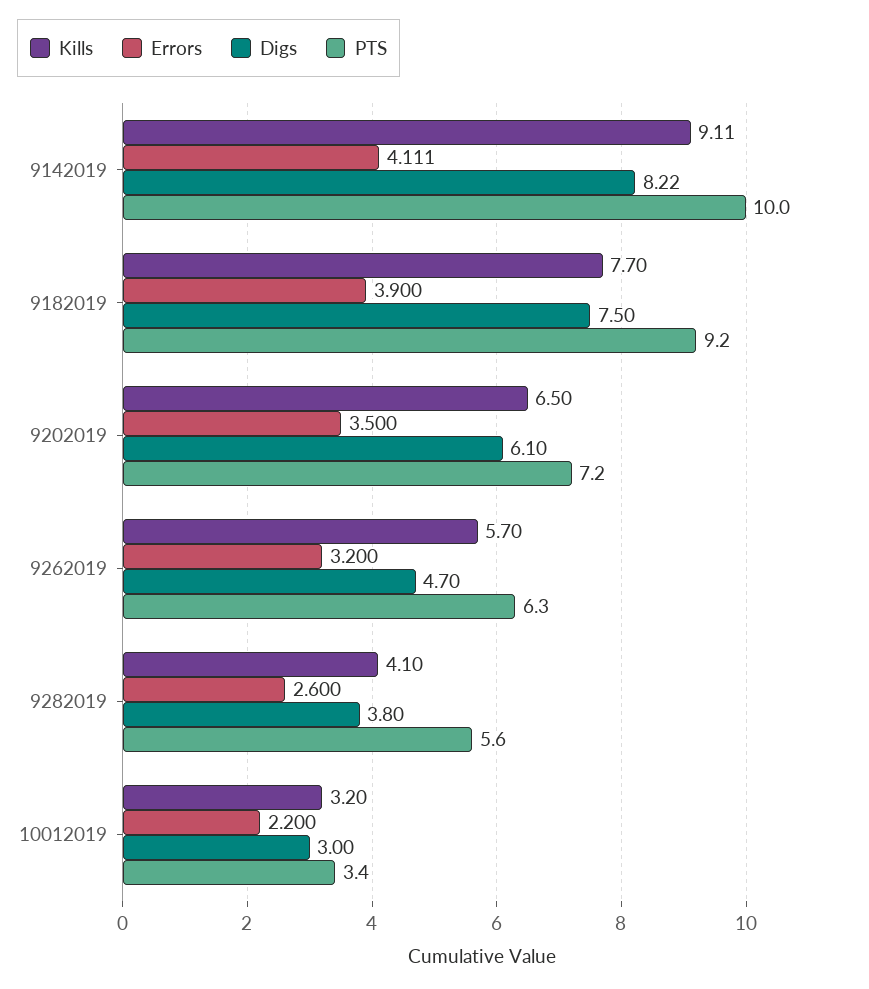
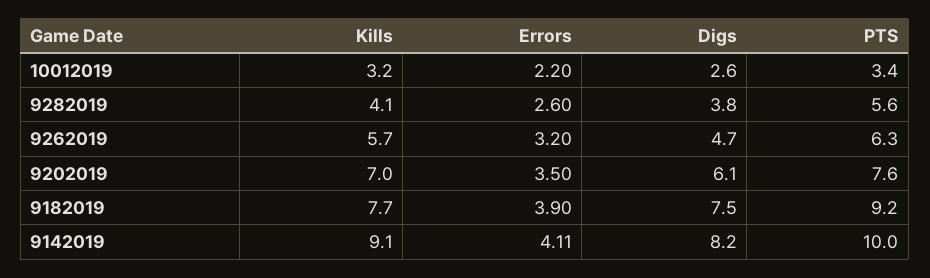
  {
    "Kills": {
      "9142019": 9.11,
      "9182019": 7.7,
-     "9202019": 6.5,
+     "9202019": 7,
      "9262019": 5.7,
      "9282019": 4.1,
      "10012019": 3.2
    },
    "Errors": {
      "9142019": 4.111,
      "9182019": 3.9,
      "9202019": 3.5,
      "9262019": 3.2,
      "9282019": 2.6,
      "10012019": 2.2
    },
    "Digs": {
      "9142019": 8.22,
      "9182019": 7.5,
      "9202019": 6.1,
      "9262019": 4.7,
      "9282019": 3.8,
-     "10012019": 3
+     "10012019": 2.6
    },
    "PTS": {
      "9142019": 10,
      "9182019": 9.2,
-     "9202019": 7.2,
+     "9202019": 7.6,
      "9262019": 6.3,
      "9282019": 5.6,
      "10012019": 3.4
    }
  }

